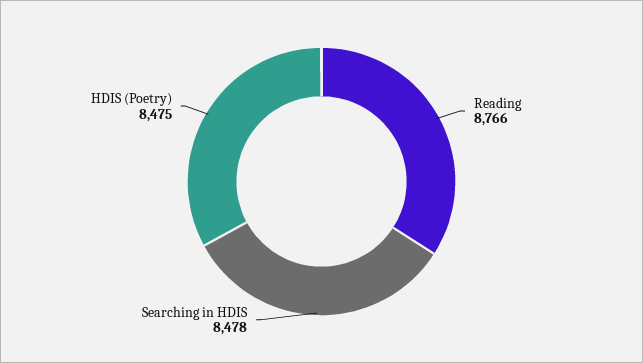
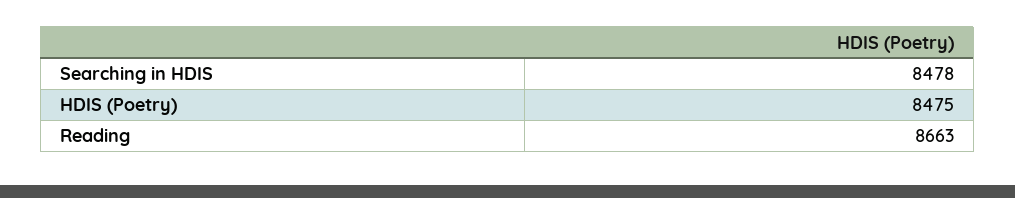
  {
-   "Reading": 8766,
+   "Reading": 8663,
    "Searching in HDIS": 8478,
    "HDIS (Poetry)": 8475
  }

